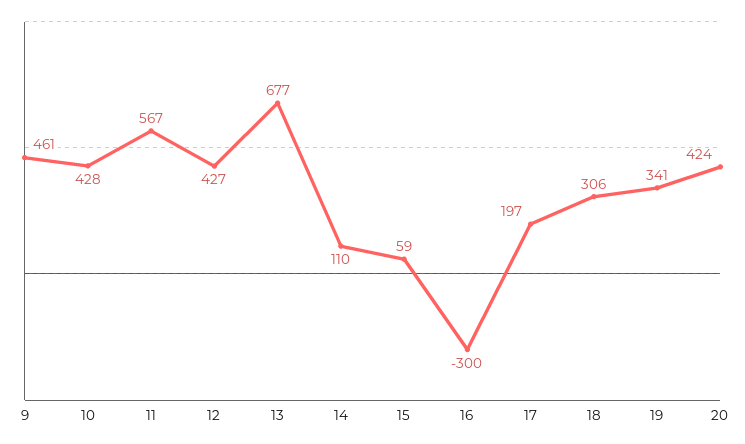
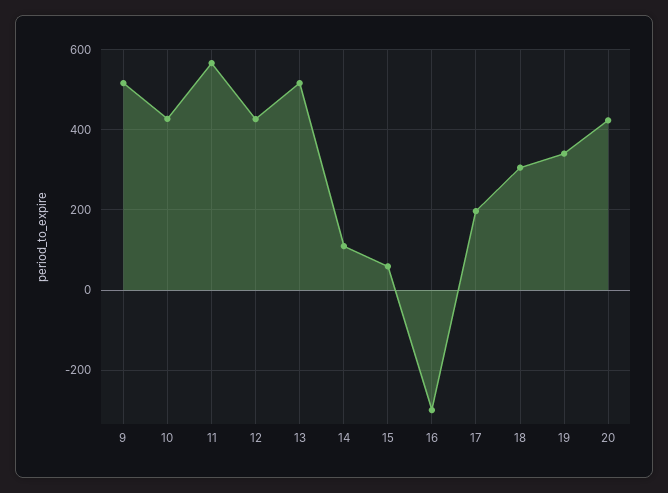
  {
-   "9": 461,
+   "9": 520,
    "10": 428,
    "11": 567,
    "12": 427,
-   "13": 677,
+   "13": 520,
    "14": 110,
    "15": 59,
    "16": -300,
    "17": 197,
    "18": 306,
    "19": 341,
    "20": 424
  }

